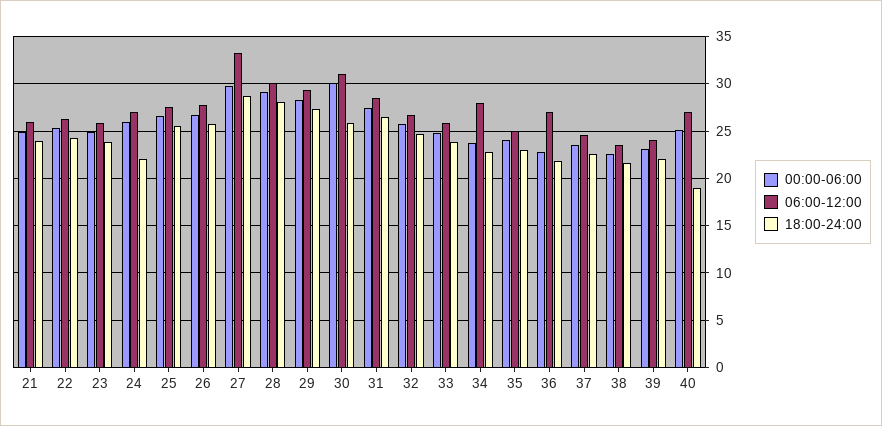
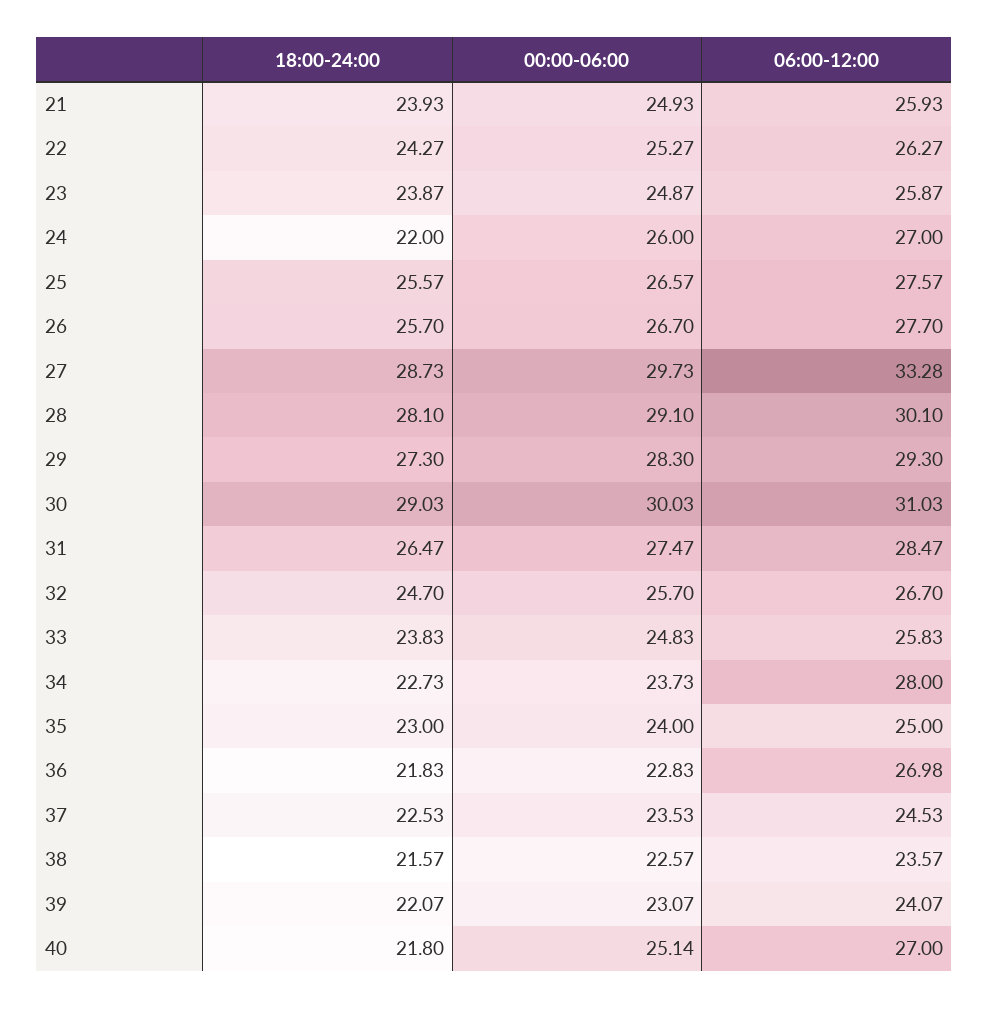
  {
    "00:00-06:00": {
      "21": 24.93,
      "22": 25.27,
      "23": 24.87,
      "24": 26,
      "25": 26.57,
      "26": 26.7,
      "27": 29.73,
      "28": 29.1,
      "29": 28.3,
      "30": 30.03,
      "31": 27.47,
      "32": 25.7,
      "33": 24.83,
      "34": 23.73,
      "35": 24,
      "36": 22.83,
      "37": 23.53,
      "38": 22.57,
      "39": 23.07,
      "40": 25.14
    },
    "06:00-12:00": {
      "21": 25.93,
      "22": 26.27,
      "23": 25.87,
      "24": 27,
      "25": 27.57,
      "26": 27.7,
      "27": 33.28,
      "28": 30.1,
      "29": 29.3,
      "30": 31.03,
      "31": 28.47,
      "32": 26.7,
      "33": 25.83,
      "34": 28,
      "35": 25,
      "36": 26.98,
      "37": 24.53,
      "38": 23.57,
      "39": 24.07,
      "40": 27
    },
    "18:00-24:00": {
      "21": 23.93,
      "22": 24.27,
      "23": 23.87,
      "24": 22,
      "25": 25.57,
      "26": 25.7,
      "27": 28.73,
      "28": 28.1,
      "29": 27.3,
-     "30": 26,
+     "30": 29.03,
      "31": 26.47,
      "32": 24.7,
      "33": 23.83,
      "34": 22.73,
      "35": 23,
      "36": 21.83,
      "37": 22.53,
      "38": 21.57,
      "39": 22.07,
-     "40": 19
+     "40": 21.8
    }
  }

